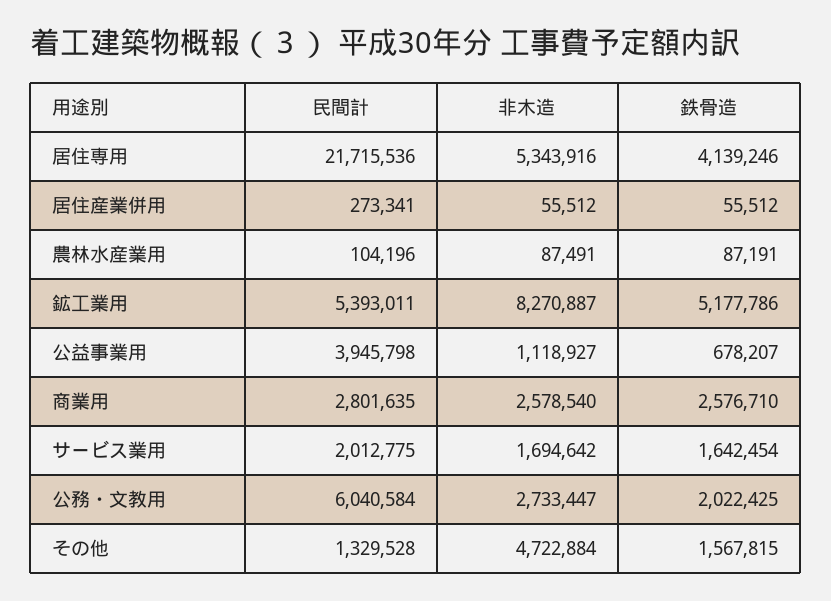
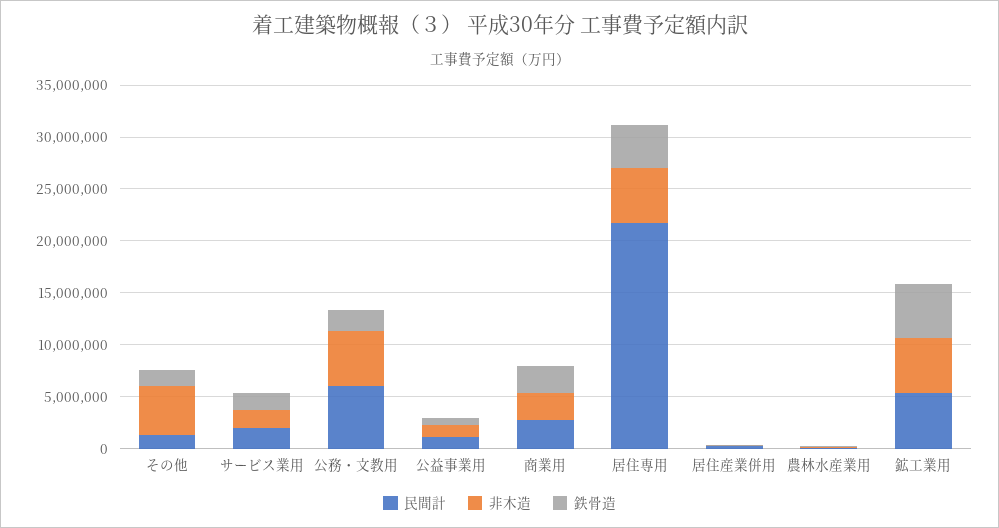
  {
    "民間計": {
      "居住専用": 21715536,
      "居住産業併用": 273341,
      "農林水産業用": 104196,
      "鉱工業用": 5393011,
-     "公益事業用": 3945798,
+     "公益事業用": 1000000,
      "商業用": 2801635,
      "サービス業用": 2012775,
      "公務・文教用": 6040584,
      "その他": 1329528
    },
    "非木造": {
      "居住専用": 5343916,
      "居住産業併用": 55512,
      "農林水産業用": 87491,
-     "鉱工業用": 8270887,
+     "鉱工業用": 5000000,
      "公益事業用": 1118927,
      "商業用": 2578540,
      "サービス業用": 1694642,
-     "公務・文教用": 2733447,
+     "公務・文教用": 5000000,
      "その他": 4722884
    },
    "鉄骨造": {
      "居住専用": 4139246,
      "居住産業併用": 55512,
      "農林水産業用": 87191,
      "鉱工業用": 5177786,
      "公益事業用": 678207,
      "商業用": 2576710,
      "サービス業用": 1642454,
      "公務・文教用": 2022425,
      "その他": 1567815
    }
  }

